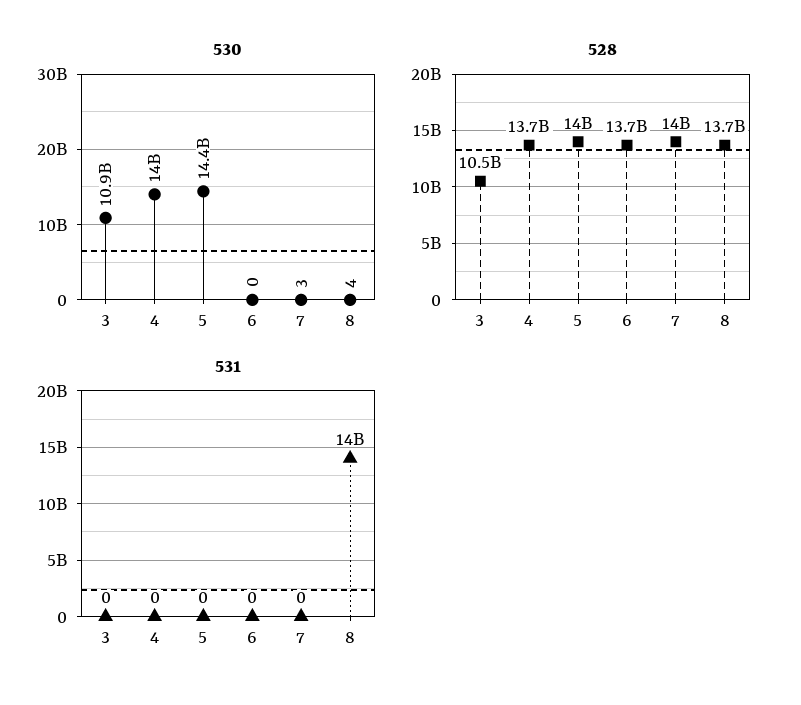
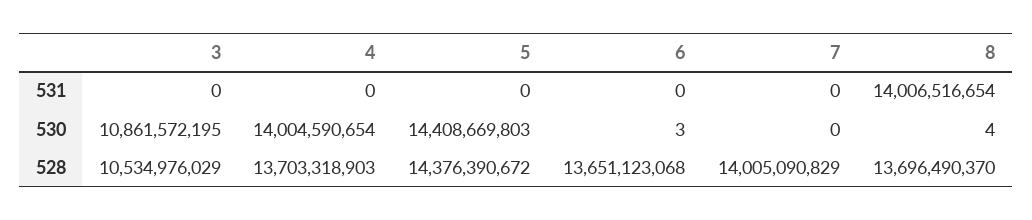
  {
    "530": {
      "3": 10861572195,
      "4": 14004590654,
      "5": 14408669803,
-     "6": 0,
+     "6": 3,
-     "7": 3,
+     "7": 0,
      "8": 4
    },
    "528": {
      "3": 10534976029,
      "4": 13703318903,
-     "5": 14000000000,
+     "5": 14376390672,
      "6": 13651123068,
      "7": 14005090829,
      "8": 13696490370
    },
    "531": {
      "3": 0,
      "4": 0,
      "5": 0,
      "6": 0,
      "7": 0,
      "8": 14006516654
    }
  }

